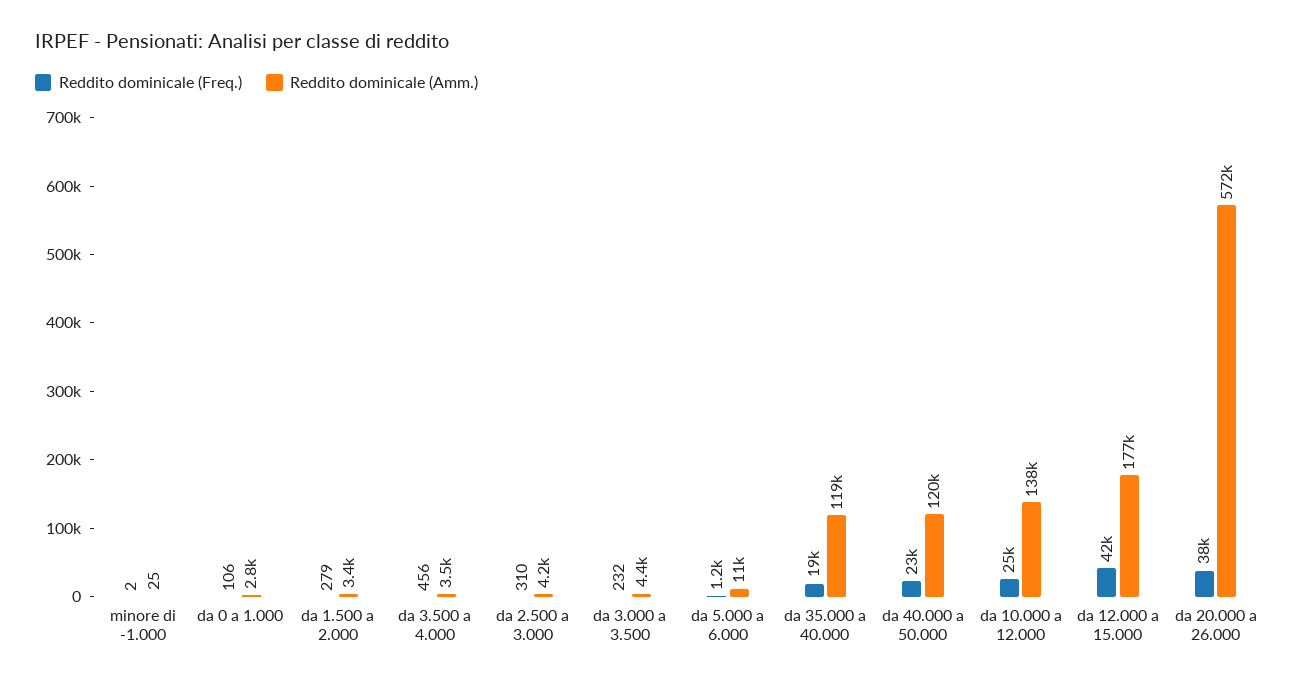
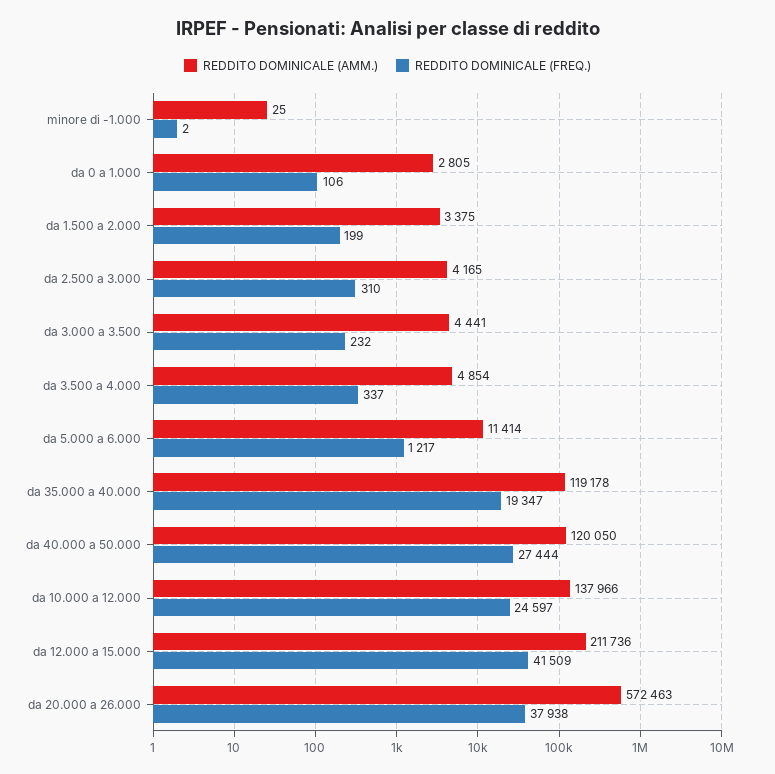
  {
    "Reddito dominicale (Freq.)": {
      "minore di -1.000": 2,
      "da 0 a 1.000": 106,
-     "da 1.500 a 2.000": 279,
+     "da 1.500 a 2.000": 199,
-     "da 3.500 a 4.000": 456,
+     "da 3.500 a 4.000": 337,
      "da 2.500 a 3.000": 310,
      "da 3.000 a 3.500": 232,
      "da 5.000 a 6.000": 1217,
      "da 35.000 a 40.000": 19347,
-     "da 40.000 a 50.000": 23000,
+     "da 40.000 a 50.000": 27444,
      "da 10.000 a 12.000": 24597,
      "da 12.000 a 15.000": 41509,
      "da 20.000 a 26.000": 37938
    },
    "Reddito dominicale (Amm.)": {
      "minore di -1.000": 25,
      "da 0 a 1.000": 2805,
      "da 1.500 a 2.000": 3375,
-     "da 3.500 a 4.000": 3500,
+     "da 3.500 a 4.000": 4854,
      "da 2.500 a 3.000": 4165,
      "da 3.000 a 3.500": 4441,
      "da 5.000 a 6.000": 11414,
      "da 35.000 a 40.000": 119178,
      "da 40.000 a 50.000": 120050,
      "da 10.000 a 12.000": 137966,
-     "da 12.000 a 15.000": 177000,
+     "da 12.000 a 15.000": 211736,
      "da 20.000 a 26.000": 572463
    }
  }

